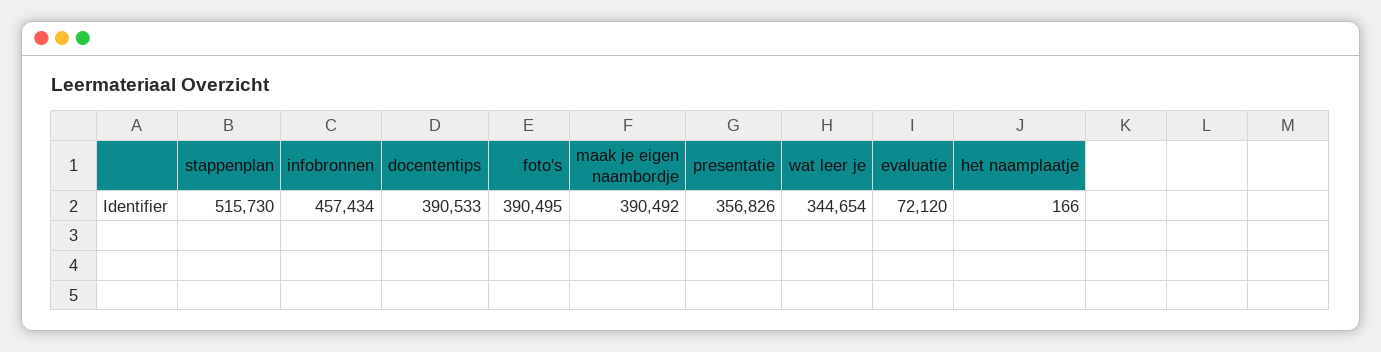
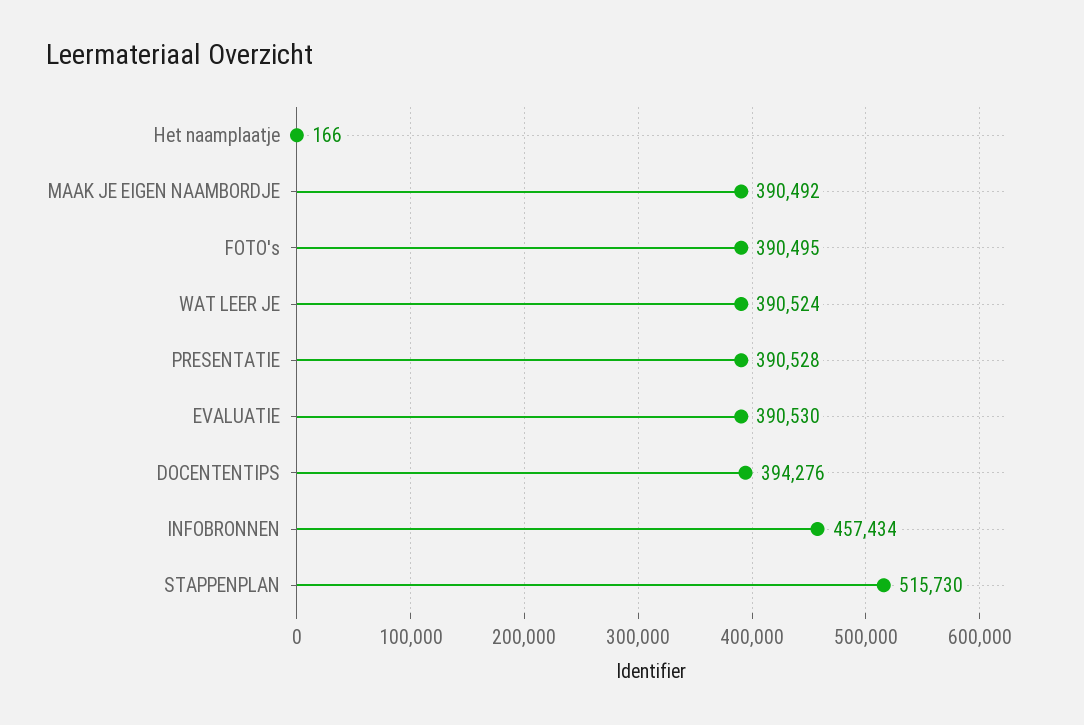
  {
    "stappenplan": 515730,
    "infobronnen": 457434,
-   "docententips": 390533,
+   "docententips": 394276,
    "foto's": 390495,
    "maak je eigen naambordje": 390492,
-   "presentatie": 356826,
+   "presentatie": 390528,
-   "wat leer je": 344654,
+   "wat leer je": 390524,
-   "evaluatie": 72120,
+   "evaluatie": 390530,
    "het naamplaatje": 166
  }

